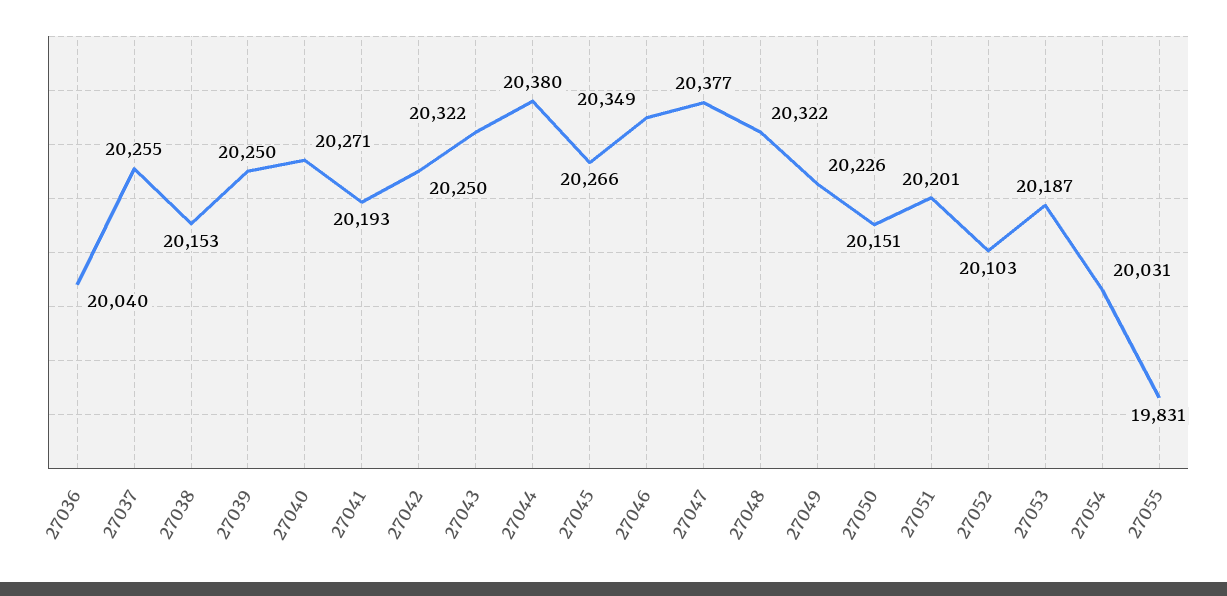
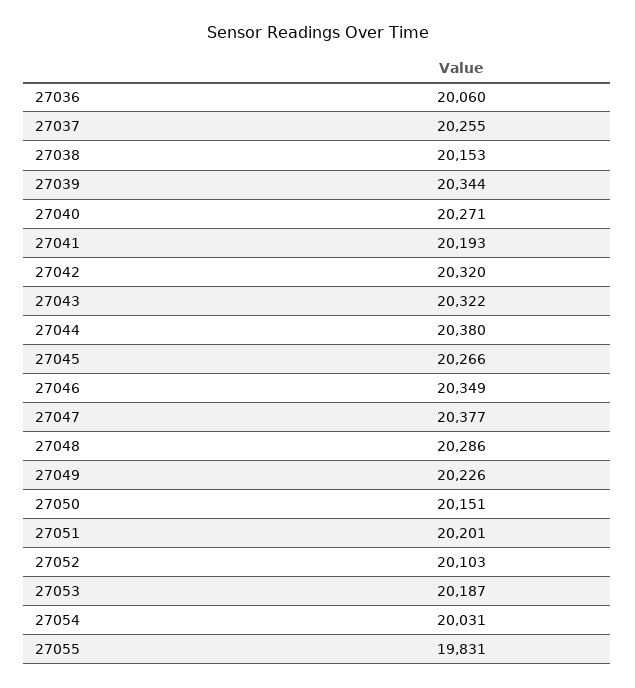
  {
-   "27036": 20040,
+   "27036": 20060,
    "27037": 20255,
    "27038": 20153,
-   "27039": 20250,
+   "27039": 20344,
    "27040": 20271,
    "27041": 20193,
-   "27042": 20250,
+   "27042": 20320,
    "27043": 20322,
    "27044": 20380,
    "27045": 20266,
    "27046": 20349,
    "27047": 20377,
-   "27048": 20322,
+   "27048": 20286,
    "27049": 20226,
    "27050": 20151,
    "27051": 20201,
    "27052": 20103,
    "27053": 20187,
    "27054": 20031,
    "27055": 19831
  }

